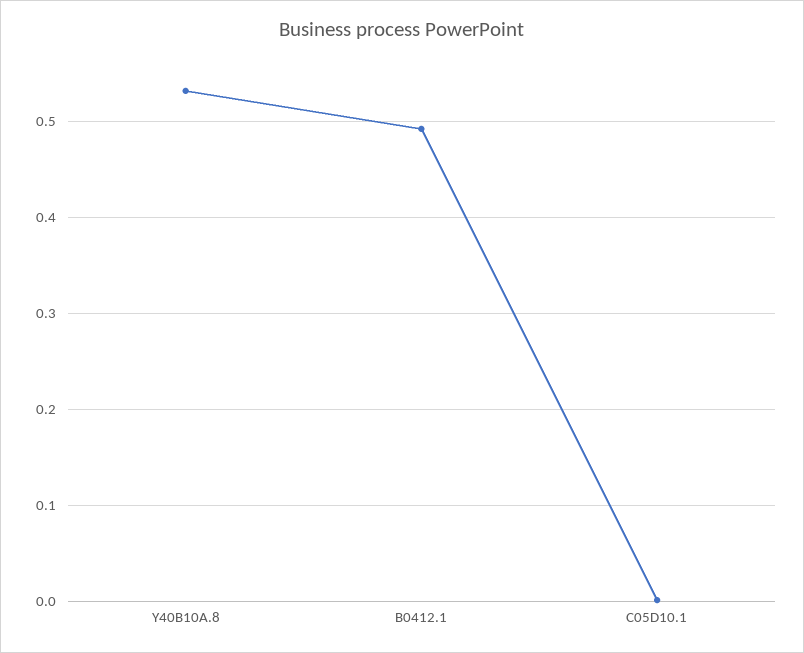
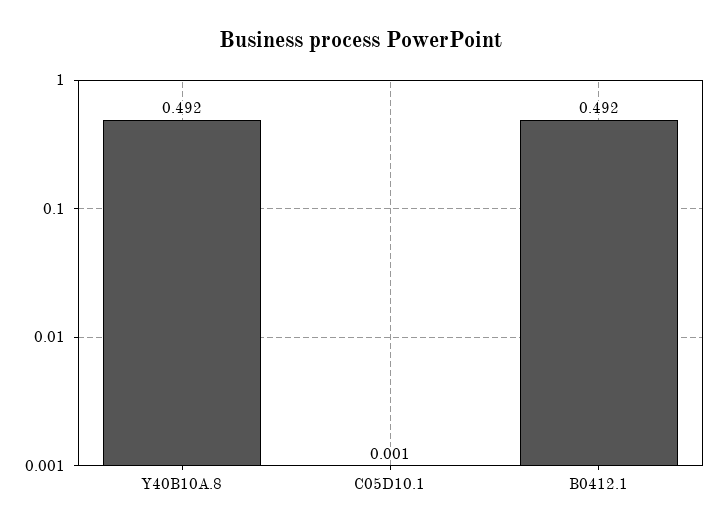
  {
-   "Y40B10A.8": 0.53,
+   "Y40B10A.8": 0.492,
    "B0412.1": 0.492,
    "C05D10.1": 0.001
  }

